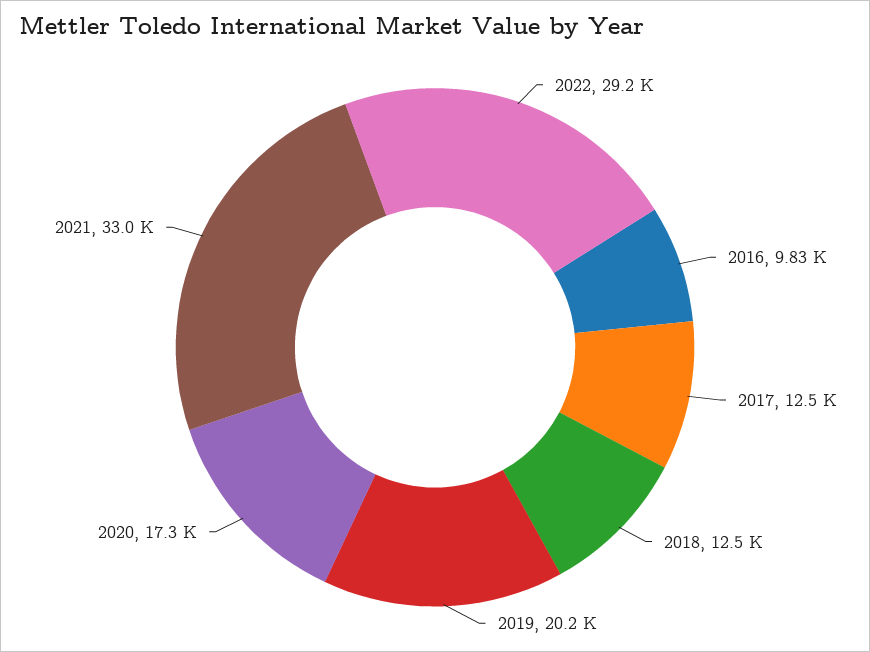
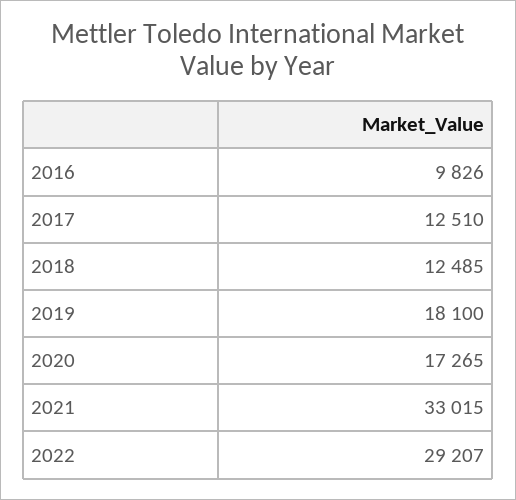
  {
    "2022": 29207,
    "2016": 9826,
    "2017": 12510,
    "2018": 12485,
-   "2019": 20200,
+   "2019": 18100,
    "2020": 17265,
    "2021": 33015
  }

